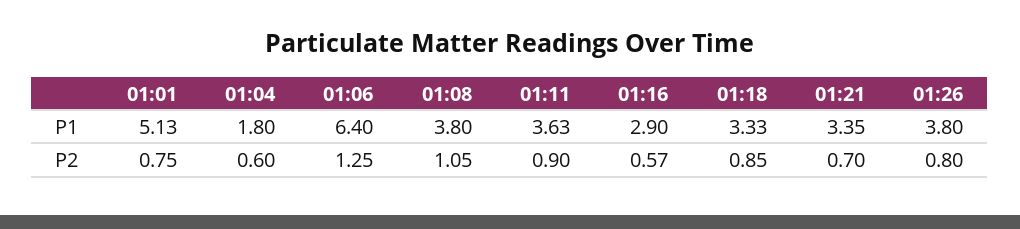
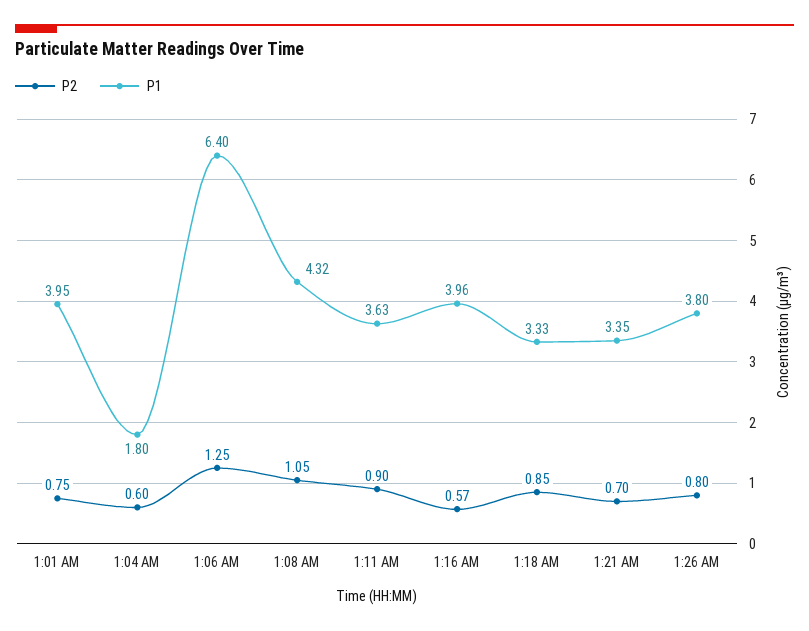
  {
    "P1": {
-     "01:01": 5.13,
+     "01:01": 3.95,
      "01:04": 1.8,
      "01:06": 6.4,
-     "01:08": 3.8,
+     "01:08": 4.32,
      "01:11": 3.63,
-     "01:16": 2.9,
+     "01:16": 3.96,
      "01:18": 3.33,
      "01:21": 3.35,
      "01:26": 3.8
    },
    "P2": {
      "01:01": 0.75,
      "01:04": 0.6,
      "01:06": 1.25,
      "01:08": 1.05,
      "01:11": 0.9,
      "01:16": 0.57,
      "01:18": 0.85,
      "01:21": 0.7,
      "01:26": 0.8
    }
  }

